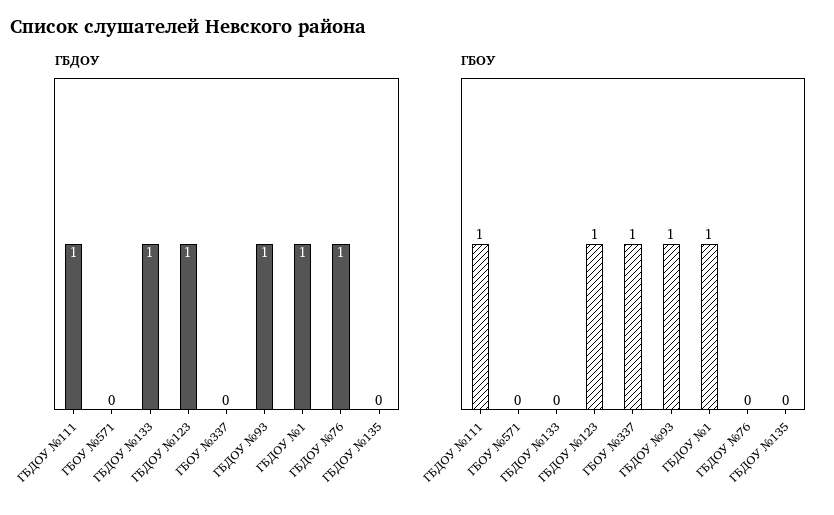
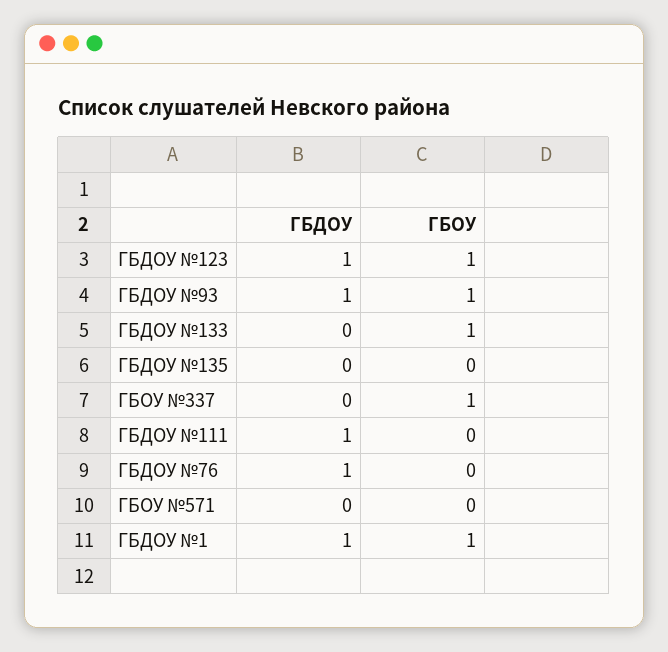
  {
    "ГБДОУ": {
      "ГБДОУ №111": 1,
      "ГБОУ №571": 0,
-     "ГБДОУ №133": 1,
+     "ГБДОУ №133": 0,
      "ГБДОУ №123": 1,
      "ГБОУ №337": 0,
      "ГБДОУ №93": 1,
      "ГБДОУ №1": 1,
      "ГБДОУ №76": 1,
      "ГБДОУ №135": 0
    },
    "ГБОУ": {
-     "ГБДОУ №111": 1,
+     "ГБДОУ №111": 0,
      "ГБОУ №571": 0,
-     "ГБДОУ №133": 0,
+     "ГБДОУ №133": 1,
      "ГБДОУ №123": 1,
      "ГБОУ №337": 1,
      "ГБДОУ №93": 1,
      "ГБДОУ №1": 1,
      "ГБДОУ №76": 0,
      "ГБДОУ №135": 0
    }
  }

